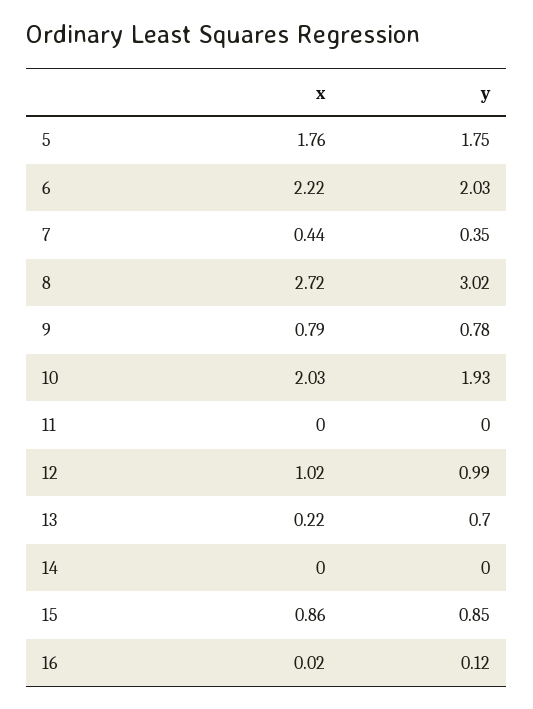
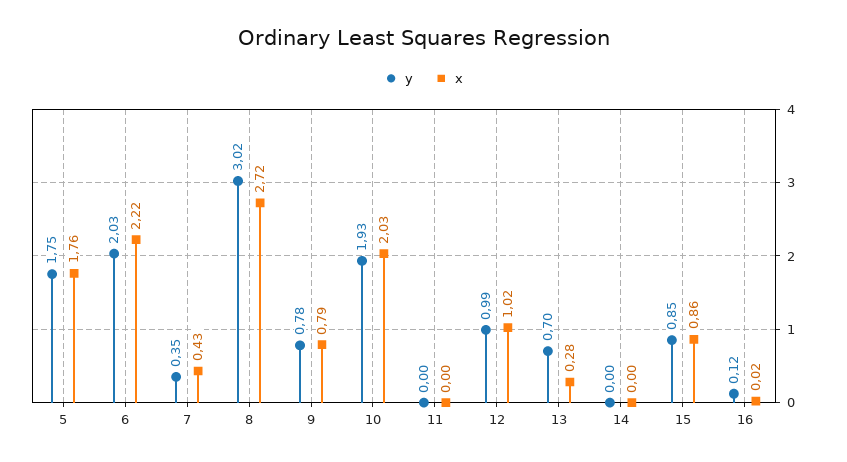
  {
    "x": {
      "5": 1.76,
      "6": 2.22,
-     "7": 0.44,
+     "7": 0.43,
      "8": 2.72,
      "9": 0.79,
      "10": 2.03,
      "11": 0,
      "12": 1.02,
-     "13": 0.22,
+     "13": 0.28,
      "14": 0,
      "15": 0.86,
      "16": 0.02
    },
    "y": {
      "5": 1.75,
      "6": 2.03,
      "7": 0.35,
      "8": 3.02,
      "9": 0.78,
      "10": 1.93,
      "11": 0,
      "12": 0.99,
      "13": 0.7,
      "14": 0,
      "15": 0.85,
      "16": 0.12
    }
  }

